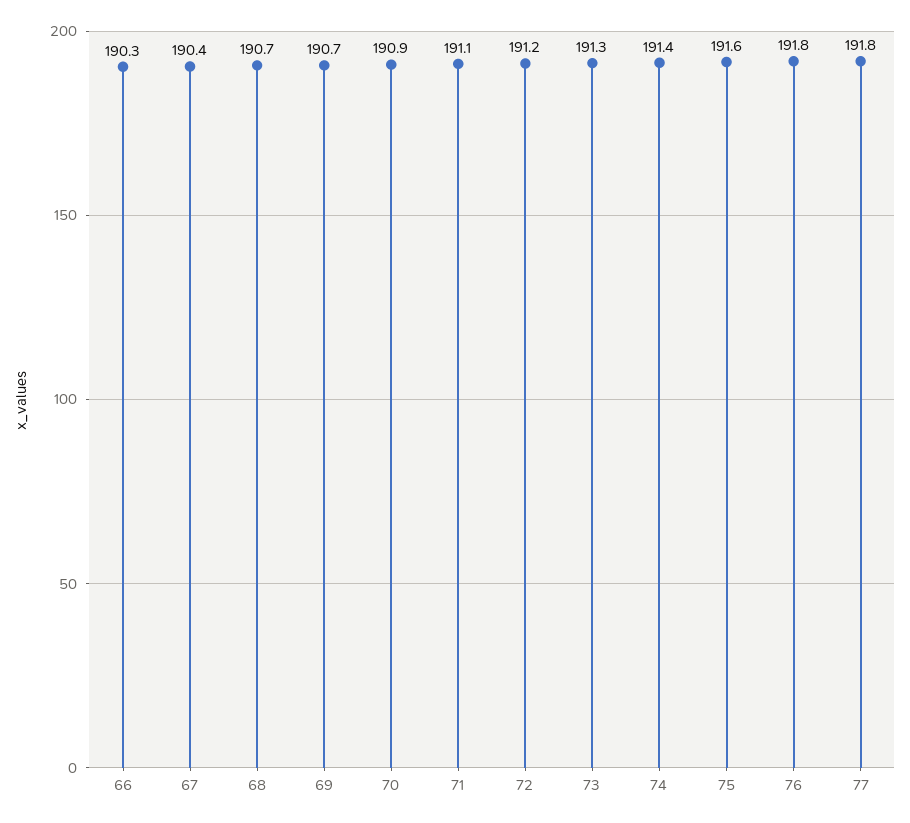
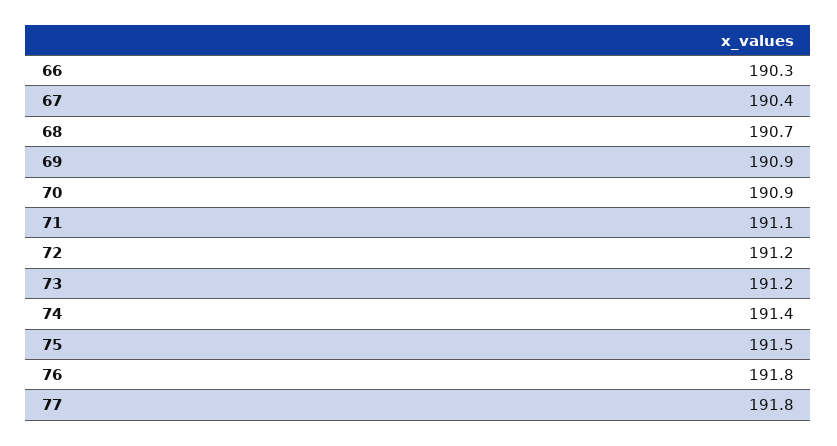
  {
    "66": 190.3,
    "67": 190.4,
    "68": 190.7,
-   "69": 190.7,
+   "69": 190.9,
    "70": 190.9,
    "71": 191.1,
    "72": 191.2,
-   "73": 191.3,
+   "73": 191.2,
    "74": 191.4,
-   "75": 191.6,
+   "75": 191.5,
    "76": 191.8,
    "77": 191.8
  }

